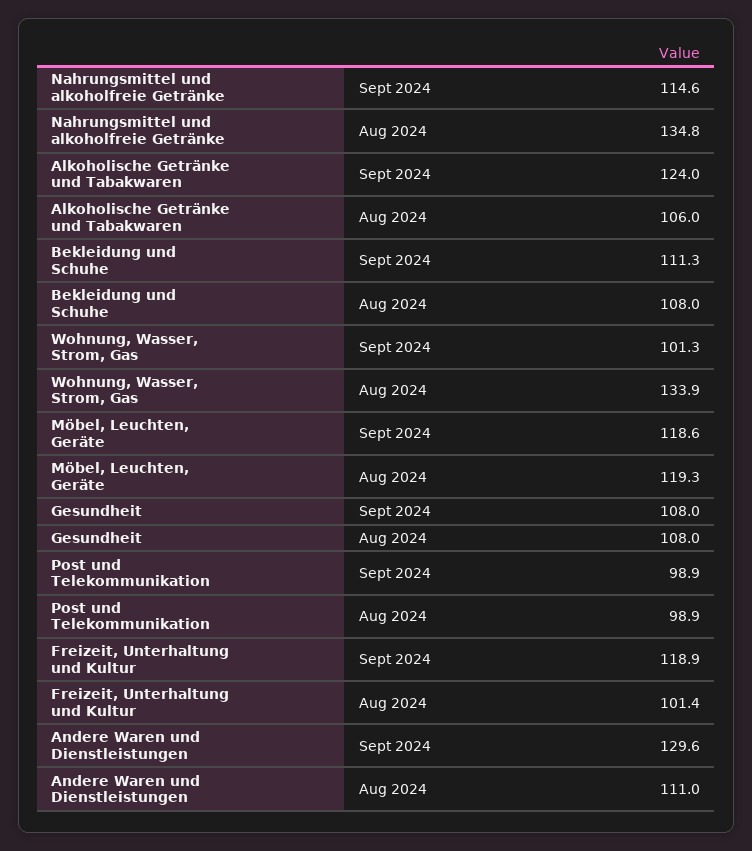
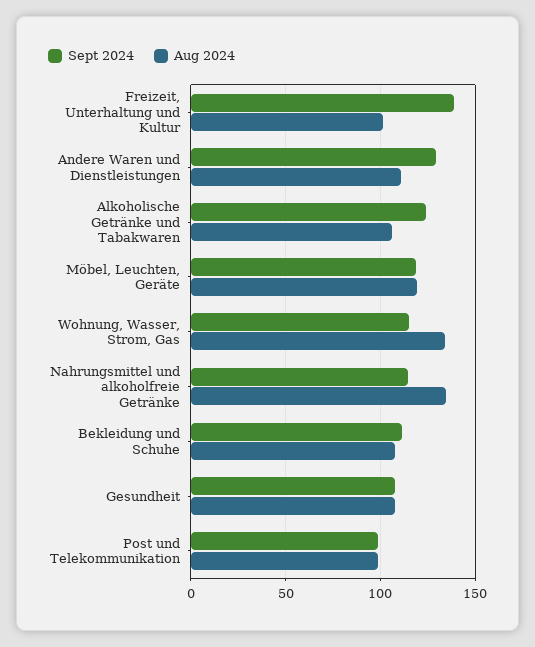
  {
    "Sept 2024": {
      "Nahrungsmittel und alkoholfreie Getränke": 114.6,
      "Alkoholische Getränke und Tabakwaren": 124,
      "Bekleidung und Schuhe": 111.3,
-     "Wohnung, Wasser, Strom, Gas": 101.3,
+     "Wohnung, Wasser, Strom, Gas": 115,
      "Möbel, Leuchten, Geräte": 118.6,
      "Gesundheit": 108,
      "Post und Telekommunikation": 98.9,
-     "Freizeit, Unterhaltung und Kultur": 118.9,
+     "Freizeit, Unterhaltung und Kultur": 140,
      "Andere Waren und Dienstleistungen": 129.6
    },
    "Aug 2024": {
      "Nahrungsmittel und alkoholfreie Getränke": 134.8,
      "Alkoholische Getränke und Tabakwaren": 106,
      "Bekleidung und Schuhe": 108,
      "Wohnung, Wasser, Strom, Gas": 133.9,
      "Möbel, Leuchten, Geräte": 119.3,
      "Gesundheit": 108,
      "Post und Telekommunikation": 98.9,
      "Freizeit, Unterhaltung und Kultur": 101.4,
      "Andere Waren und Dienstleistungen": 111
    }
  }

